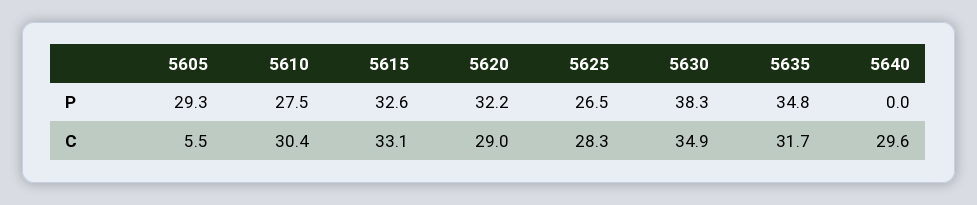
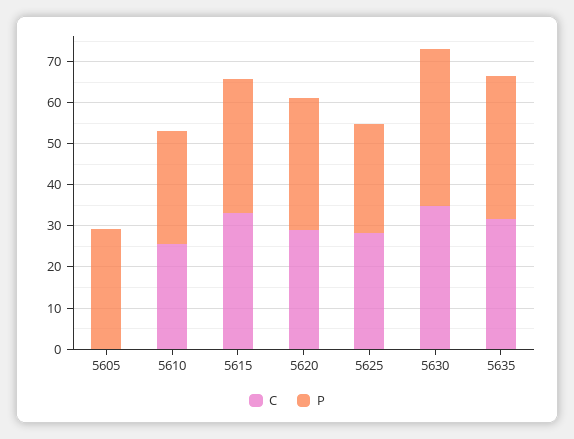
  {
    "P": {
      "5605": 29.3,
      "5610": 27.5,
      "5615": 32.6,
      "5620": 32.2,
      "5625": 26.5,
      "5630": 38.3,
-     "5635": 34.8,
+     "5635": 34.8
-     "5640": 0
    },
    "C": {
-     "5605": 5.5,
+     "5605": 0,
-     "5610": 30.4,
+     "5610": 26,
      "5615": 33.1,
      "5620": 29,
      "5625": 28.3,
      "5630": 34.9,
-     "5635": 31.7,
+     "5635": 31.7
-     "5640": 29.6
    }
  }

